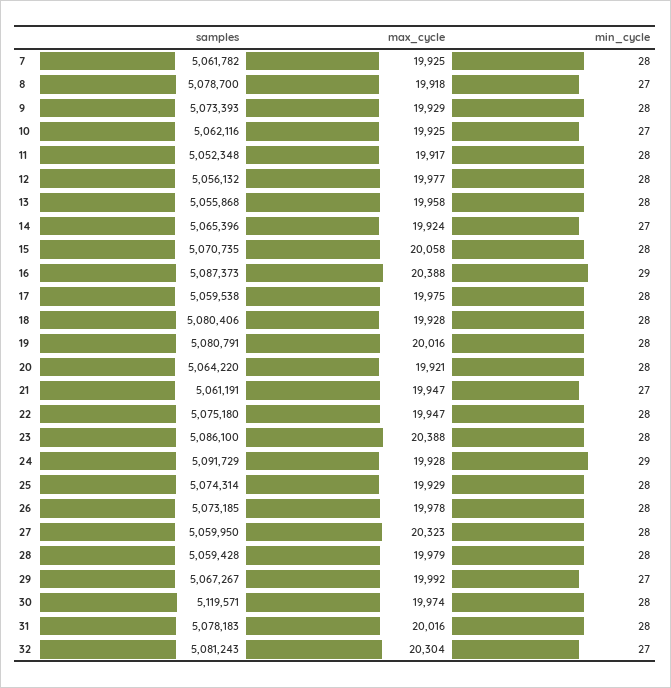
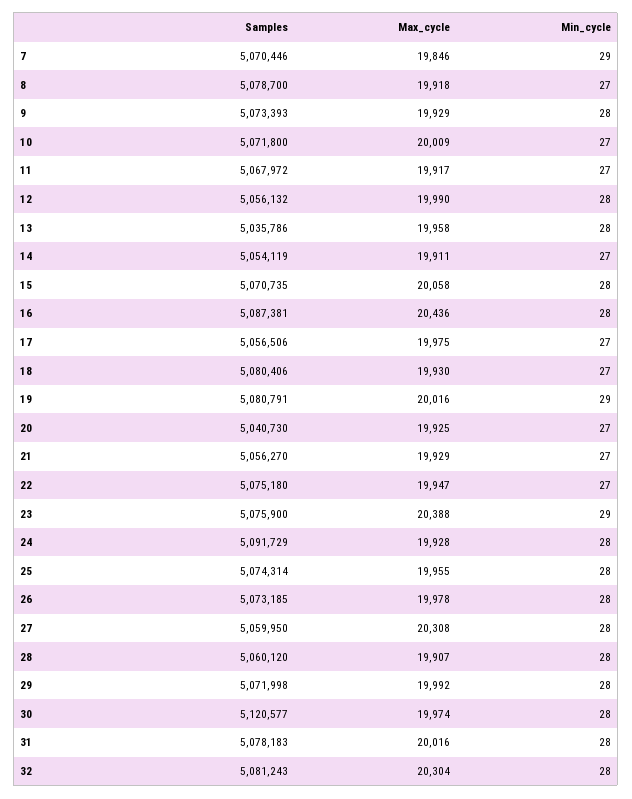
  {
    "samples": {
-     "7": 5061782,
+     "7": 5070446,
      "8": 5078700,
      "9": 5073393,
-     "10": 5062116,
+     "10": 5071800,
-     "11": 5052348,
+     "11": 5067972,
      "12": 5056132,
-     "13": 5055868,
+     "13": 5035786,
-     "14": 5065396,
+     "14": 5054119,
      "15": 5070735,
-     "16": 5087373,
+     "16": 5087381,
-     "17": 5059538,
+     "17": 5056506,
      "18": 5080406,
      "19": 5080791,
-     "20": 5064220,
+     "20": 5040730,
-     "21": 5061191,
+     "21": 5056270,
      "22": 5075180,
-     "23": 5086100,
+     "23": 5075900,
      "24": 5091729,
      "25": 5074314,
      "26": 5073185,
      "27": 5059950,
-     "28": 5059428,
+     "28": 5060120,
-     "29": 5067267,
+     "29": 5071998,
-     "30": 5119571,
+     "30": 5120577,
      "31": 5078183,
      "32": 5081243
    },
    "max_cycle": {
-     "7": 19925,
+     "7": 19846,
      "8": 19918,
      "9": 19929,
-     "10": 19925,
+     "10": 20009,
      "11": 19917,
-     "12": 19977,
+     "12": 19990,
      "13": 19958,
-     "14": 19924,
+     "14": 19911,
      "15": 20058,
-     "16": 20388,
+     "16": 20436,
      "17": 19975,
-     "18": 19928,
+     "18": 19930,
      "19": 20016,
-     "20": 19921,
+     "20": 19925,
-     "21": 19947,
+     "21": 19929,
      "22": 19947,
      "23": 20388,
      "24": 19928,
-     "25": 19929,
+     "25": 19955,
      "26": 19978,
-     "27": 20323,
+     "27": 20308,
-     "28": 19979,
+     "28": 19907,
      "29": 19992,
      "30": 19974,
      "31": 20016,
      "32": 20304
    },
    "min_cycle": {
-     "7": 28,
+     "7": 29,
      "8": 27,
      "9": 28,
      "10": 27,
-     "11": 28,
+     "11": 27,
      "12": 28,
      "13": 28,
      "14": 27,
      "15": 28,
-     "16": 29,
+     "16": 28,
-     "17": 28,
+     "17": 27,
-     "18": 28,
+     "18": 27,
-     "19": 28,
+     "19": 29,
-     "20": 28,
+     "20": 27,
      "21": 27,
-     "22": 28,
+     "22": 27,
-     "23": 28,
+     "23": 29,
-     "24": 29,
+     "24": 28,
      "25": 28,
      "26": 28,
      "27": 28,
      "28": 28,
-     "29": 27,
+     "29": 28,
      "30": 28,
      "31": 28,
-     "32": 27
+     "32": 28
    }
  }

